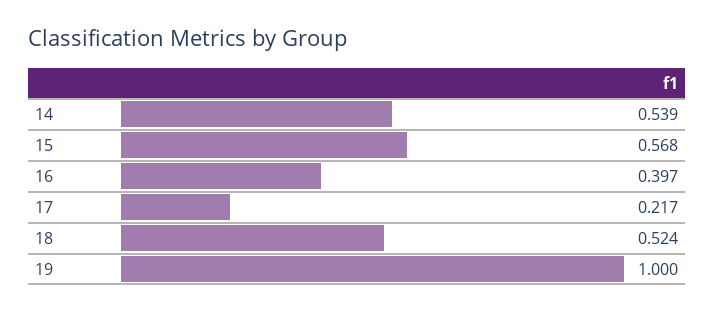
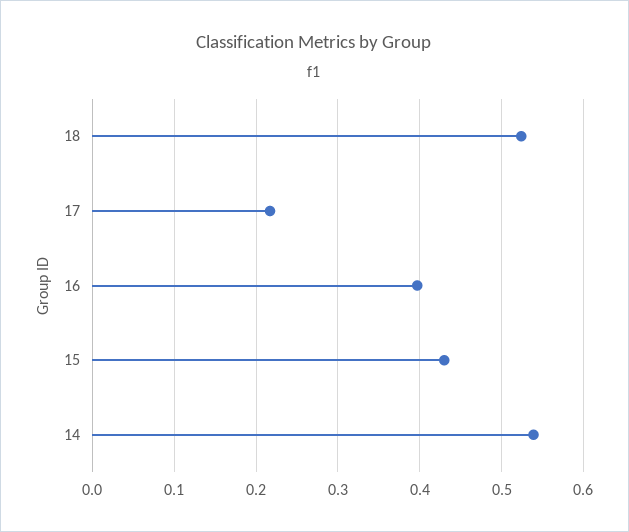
  {
    "14": 0.539,
-   "15": 0.568,
+   "15": 0.43,
    "16": 0.397,
    "17": 0.217,
-   "18": 0.524,
+   "18": 0.524
-   "19": 1
  }

